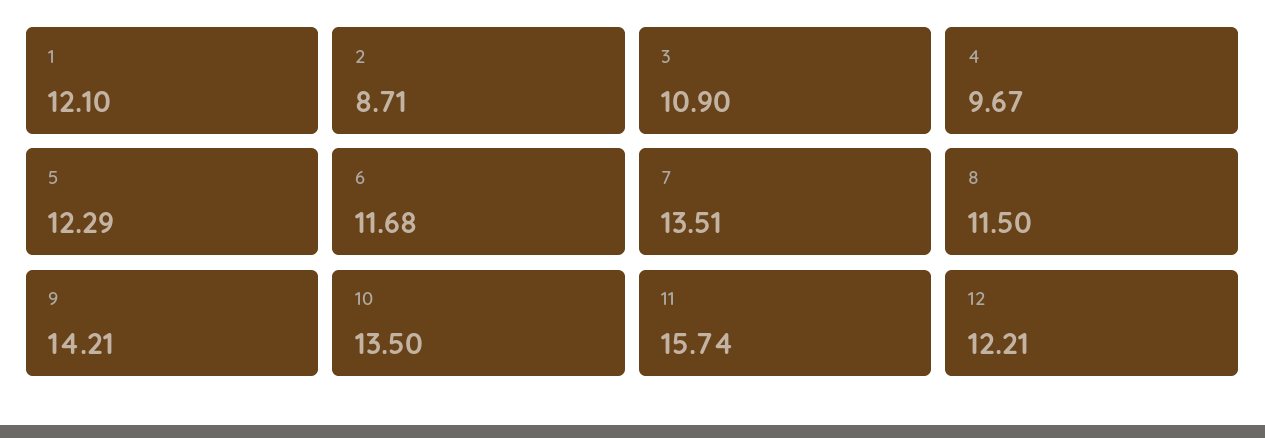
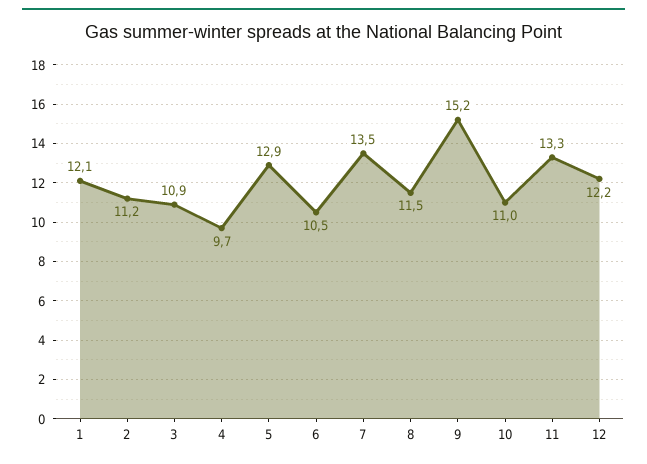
  {
    "1": 12.1,
-   "2": 8.71,
+   "2": 11.2,
    "3": 10.9,
    "4": 9.67,
-   "5": 12.29,
+   "5": 12.9,
-   "6": 11.68,
+   "6": 10.5,
    "7": 13.51,
    "8": 11.5,
-   "9": 14.21,
+   "9": 15.2,
-   "10": 13.5,
+   "10": 11,
-   "11": 15.74,
+   "11": 13.3,
    "12": 12.21
  }

